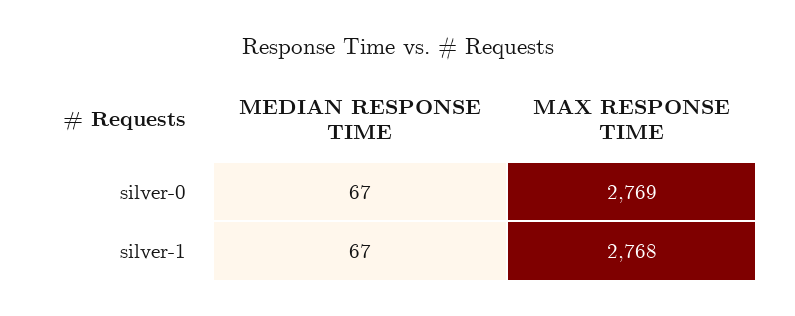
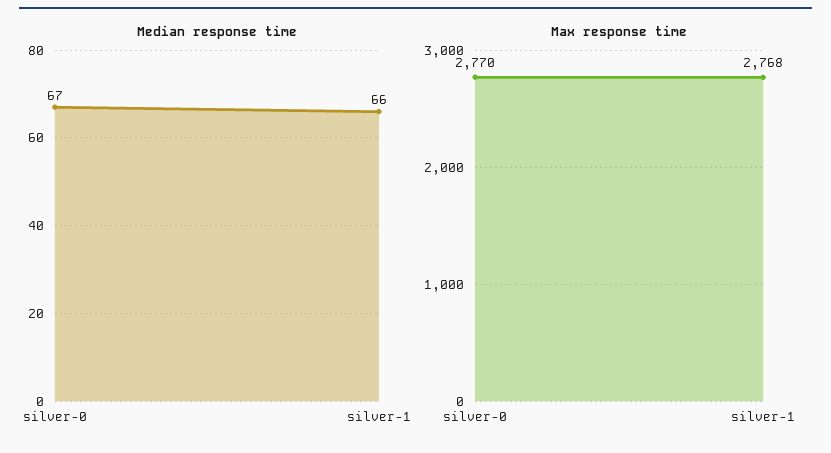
  {
    "MEDIAN RESPONSE TIME": {
      "silver-0": 67,
-     "silver-1": 67
+     "silver-1": 66
    },
    "MAX RESPONSE TIME": {
-     "silver-0": 2769,
+     "silver-0": 2770,
      "silver-1": 2768
    }
  }

